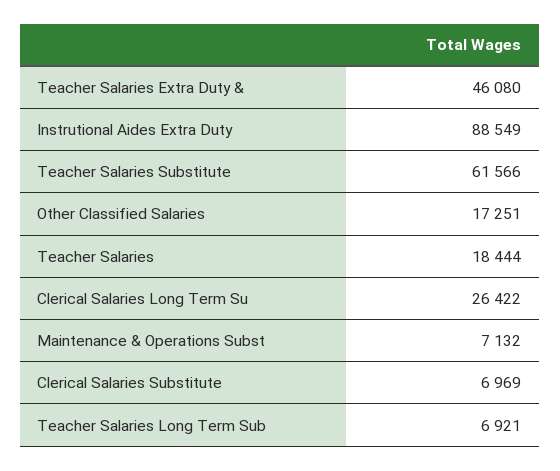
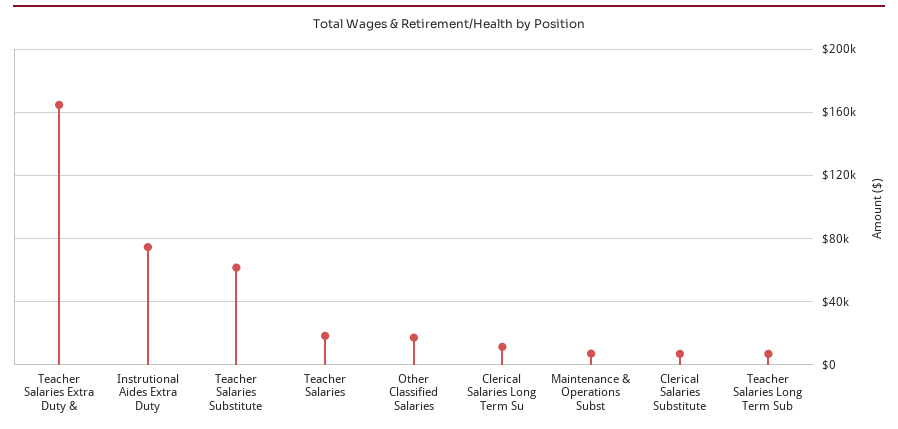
  {
-   "Teacher Salaries Extra Duty &": 46080,
+   "Teacher Salaries Extra Duty &": 165000,
-   "Instrutional Aides Extra Duty": 88549,
+   "Instrutional Aides Extra Duty": 75000,
    "Teacher Salaries Substitute": 61566,
    "Other Classified Salaries": 17251,
    "Teacher Salaries": 18444,
-   "Clerical Salaries Long Term Su": 26422,
+   "Clerical Salaries Long Term Su": 10000,
    "Maintenance & Operations Subst": 7132,
    "Clerical Salaries Substitute": 6969,
    "Teacher Salaries Long Term Sub": 6921
  }

